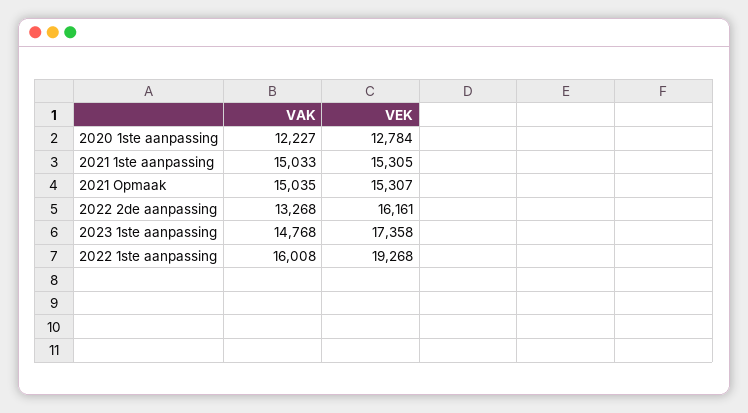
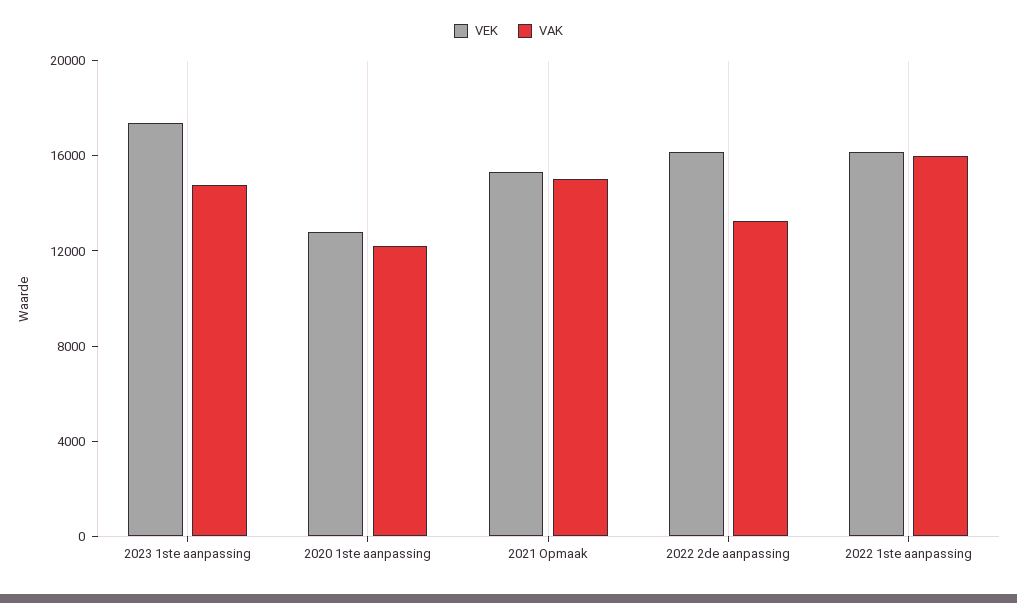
  {
    "VAK": {
      "2020 1ste aanpassing": 12227,
-     "2021 1ste aanpassing": 15033,
      "2021 Opmaak": 15035,
      "2022 2de aanpassing": 13268,
      "2023 1ste aanpassing": 14768,
      "2022 1ste aanpassing": 16008
    },
    "VEK": {
      "2020 1ste aanpassing": 12784,
-     "2021 1ste aanpassing": 15305,
      "2021 Opmaak": 15307,
      "2022 2de aanpassing": 16161,
      "2023 1ste aanpassing": 17358,
-     "2022 1ste aanpassing": 19268
+     "2022 1ste aanpassing": 16000
    }
  }

